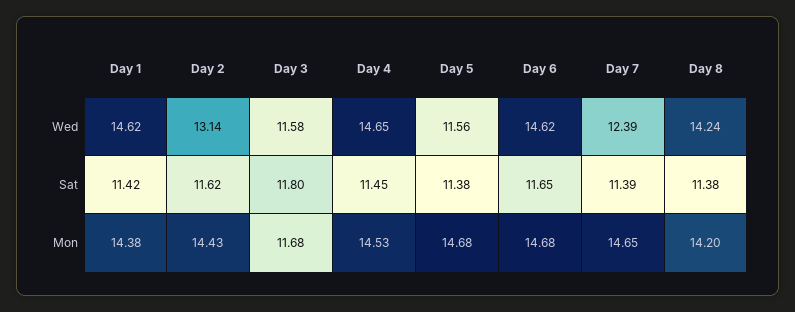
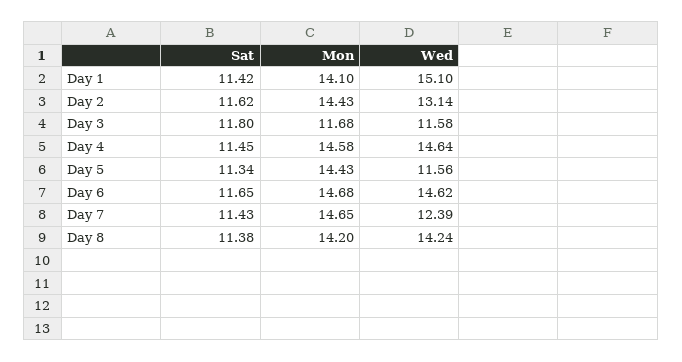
  {
    "Day 1": {
-     "Wed": 14.62,
+     "Wed": 15.1,
      "Sat": 11.42,
-     "Mon": 14.38
+     "Mon": 14.1
    },
    "Day 2": {
      "Wed": 13.14,
      "Sat": 11.62,
      "Mon": 14.43
    },
    "Day 3": {
      "Wed": 11.58,
      "Sat": 11.8,
      "Mon": 11.68
    },
    "Day 4": {
-     "Wed": 14.65,
+     "Wed": 14.64,
      "Sat": 11.45,
-     "Mon": 14.53
+     "Mon": 14.58
    },
    "Day 5": {
      "Wed": 11.56,
-     "Sat": 11.38,
+     "Sat": 11.34,
-     "Mon": 14.68
+     "Mon": 14.43
    },
    "Day 6": {
      "Wed": 14.62,
      "Sat": 11.65,
      "Mon": 14.68
    },
    "Day 7": {
      "Wed": 12.39,
-     "Sat": 11.39,
+     "Sat": 11.43,
      "Mon": 14.65
    },
    "Day 8": {
      "Wed": 14.24,
      "Sat": 11.38,
      "Mon": 14.2
    }
  }

